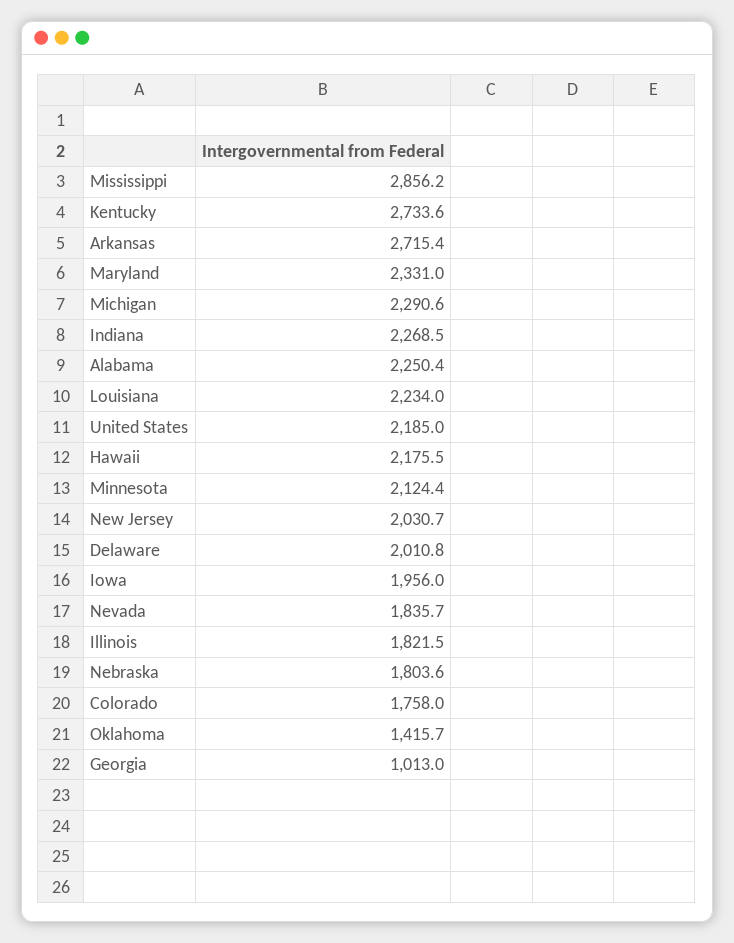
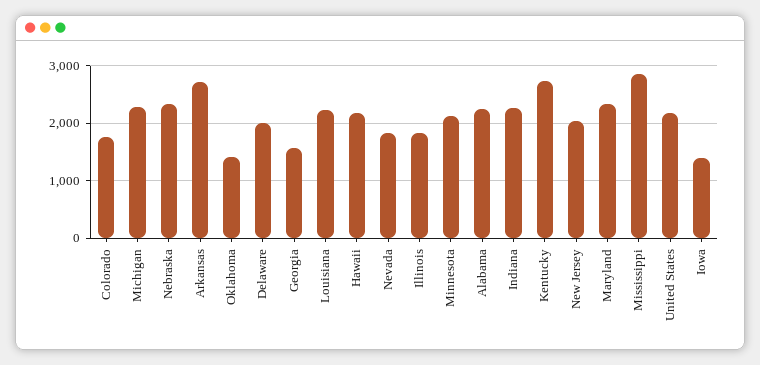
  {
    "Mississippi": 2856.2,
    "Kentucky": 2733.6,
    "Arkansas": 2715.4,
    "Maryland": 2331,
    "Michigan": 2290.6,
    "Indiana": 2268.5,
    "Alabama": 2250.4,
    "Louisiana": 2234,
    "United States": 2185,
    "Hawaii": 2175.5,
    "Minnesota": 2124.4,
    "New Jersey": 2030.7,
    "Delaware": 2010.8,
-   "Iowa": 1956,
+   "Iowa": 1400,
    "Nevada": 1835.7,
    "Illinois": 1821.5,
-   "Nebraska": 1803.6,
+   "Nebraska": 2400,
    "Colorado": 1758,
    "Oklahoma": 1415.7,
-   "Georgia": 1013
+   "Georgia": 1600
  }

